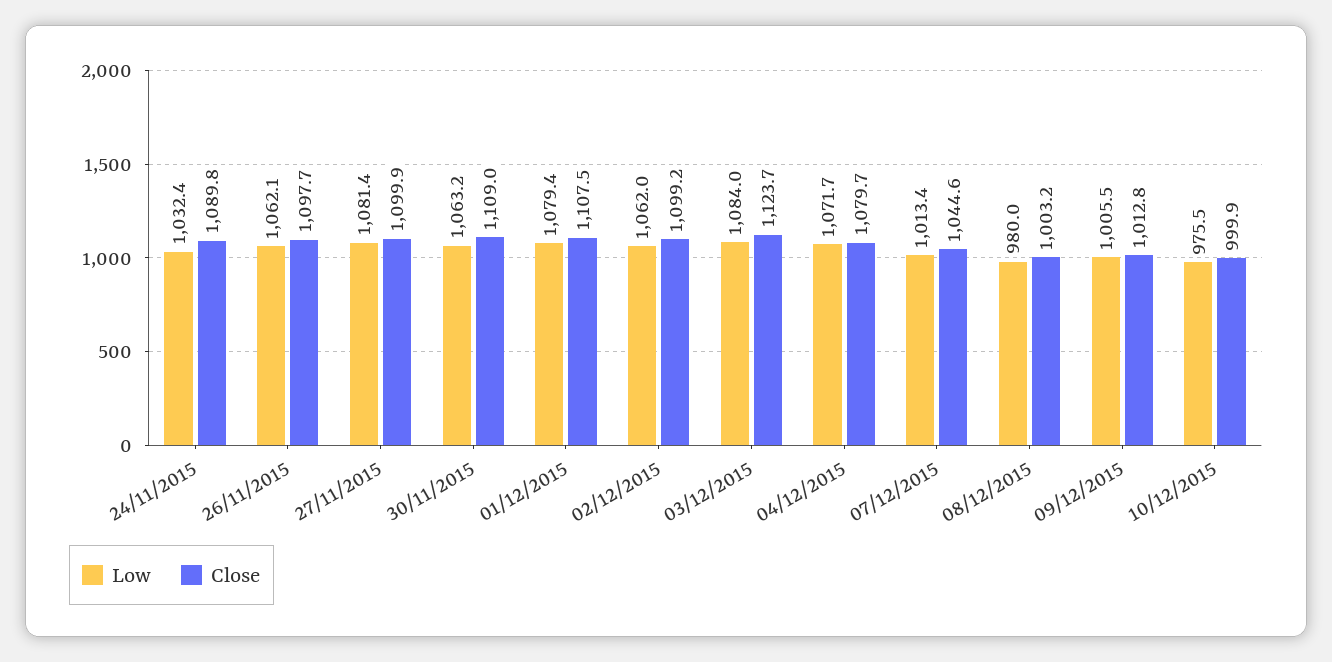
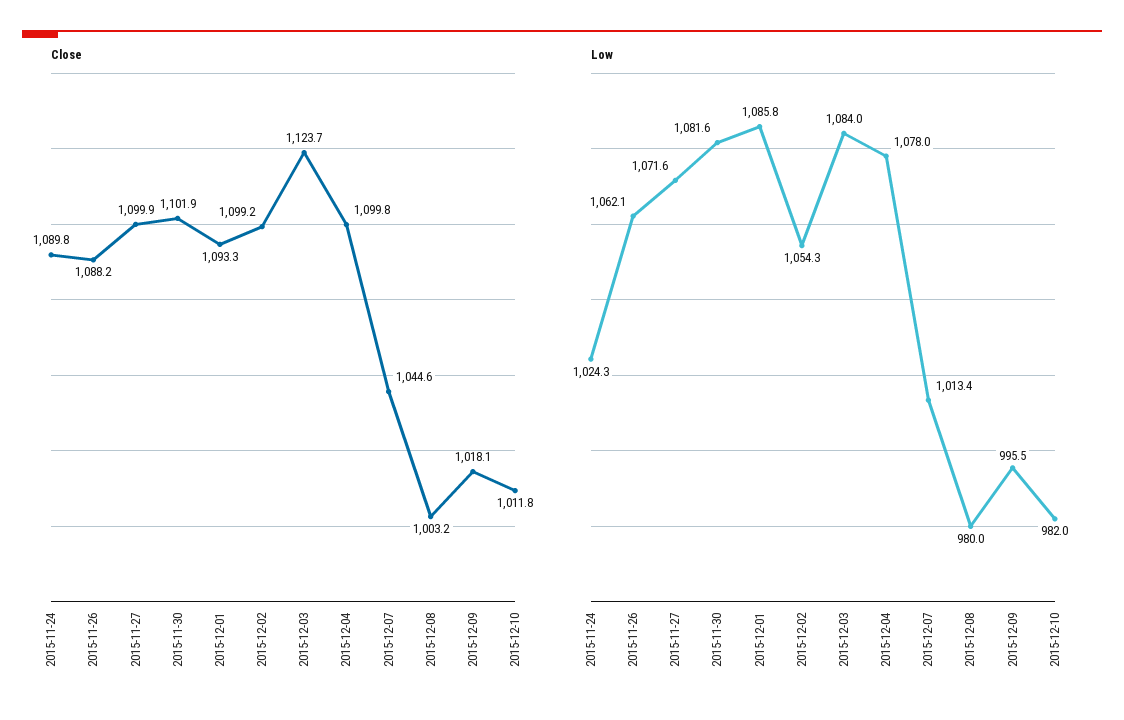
  {
    "Low": {
-     "24/11/2015": 1032.4,
+     "24/11/2015": 1024.3,
      "26/11/2015": 1062.1,
-     "27/11/2015": 1081.4,
+     "27/11/2015": 1071.6,
-     "30/11/2015": 1063.2,
+     "30/11/2015": 1081.6,
-     "01/12/2015": 1079.4,
+     "01/12/2015": 1085.8,
-     "02/12/2015": 1062,
+     "02/12/2015": 1054.3,
      "03/12/2015": 1084,
-     "04/12/2015": 1071.7,
+     "04/12/2015": 1078,
      "07/12/2015": 1013.4,
      "08/12/2015": 980,
-     "09/12/2015": 1005.5,
+     "09/12/2015": 995.5,
-     "10/12/2015": 975.5
+     "10/12/2015": 982
    },
    "Close": {
      "24/11/2015": 1089.8,
-     "26/11/2015": 1097.7,
+     "26/11/2015": 1088.2,
      "27/11/2015": 1099.9,
-     "30/11/2015": 1109,
+     "30/11/2015": 1101.9,
-     "01/12/2015": 1107.5,
+     "01/12/2015": 1093.3,
      "02/12/2015": 1099.2,
      "03/12/2015": 1123.7,
-     "04/12/2015": 1079.7,
+     "04/12/2015": 1099.8,
      "07/12/2015": 1044.6,
      "08/12/2015": 1003.2,
-     "09/12/2015": 1012.8,
+     "09/12/2015": 1018.1,
-     "10/12/2015": 999.9
+     "10/12/2015": 1011.8
    }
  }

